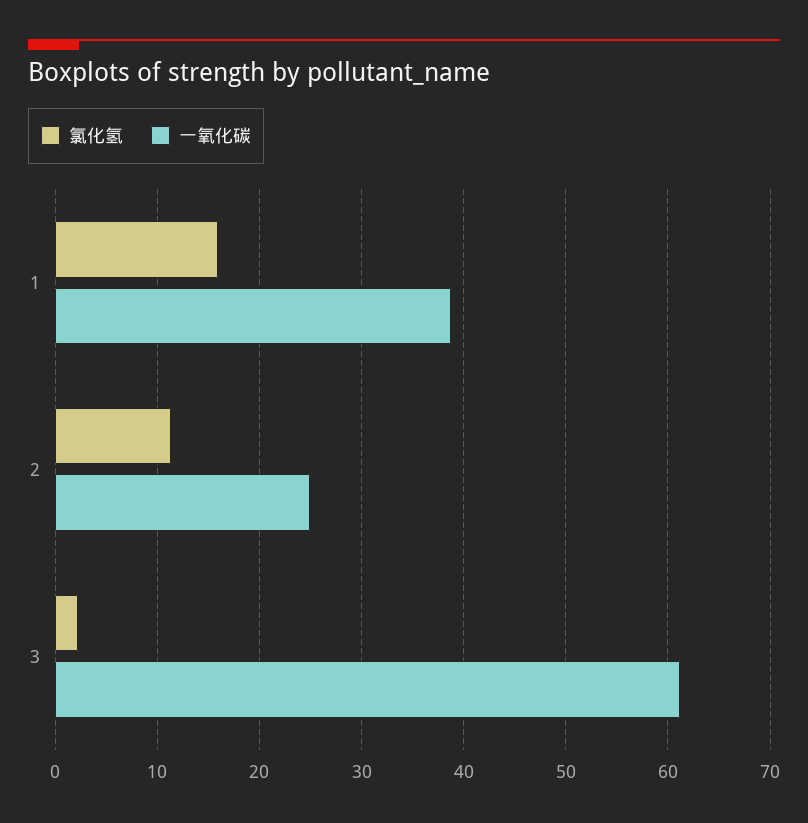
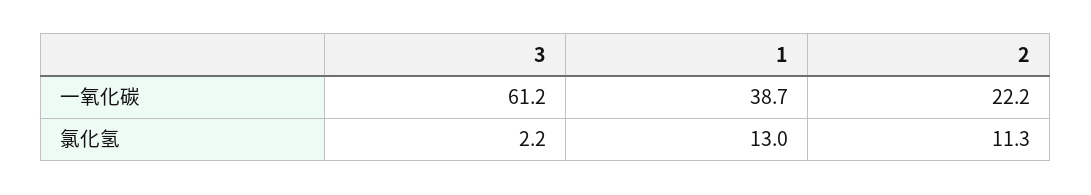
  {
    "氯化氢": {
-     "1": 16,
+     "1": 13,
      "2": 11.3,
      "3": 2.2
    },
    "一氧化碳": {
      "1": 38.7,
-     "2": 25,
+     "2": 22.2,
      "3": 61.2
    }
  }

